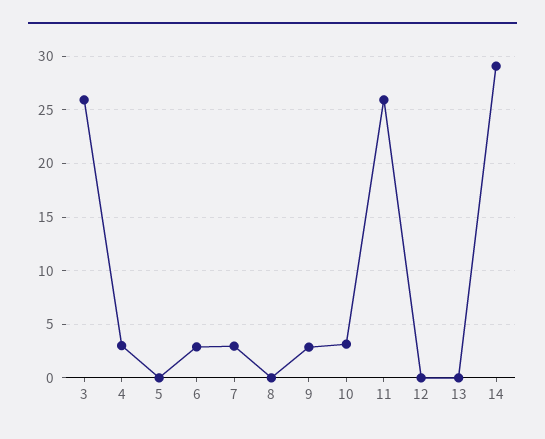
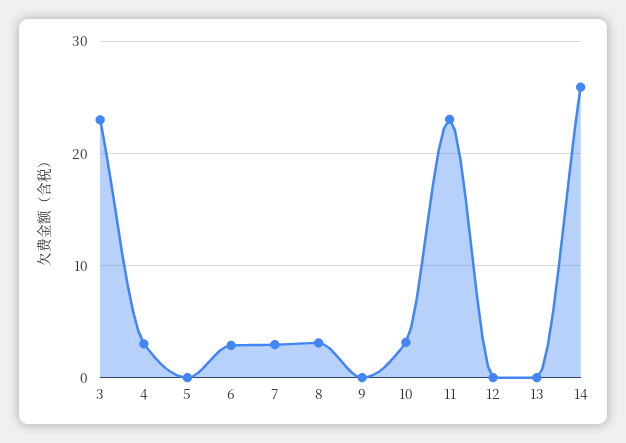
  {
-   "3": 26,
+   "3": 23,
    "4": 3,
    "5": 0,
    "6": 3,
    "7": 3,
-   "8": 0,
+   "8": 3,
-   "9": 3,
+   "9": 0,
    "10": 3,
-   "11": 26,
+   "11": 23,
    "12": 0,
    "13": 0,
-   "14": 29
+   "14": 26
  }

